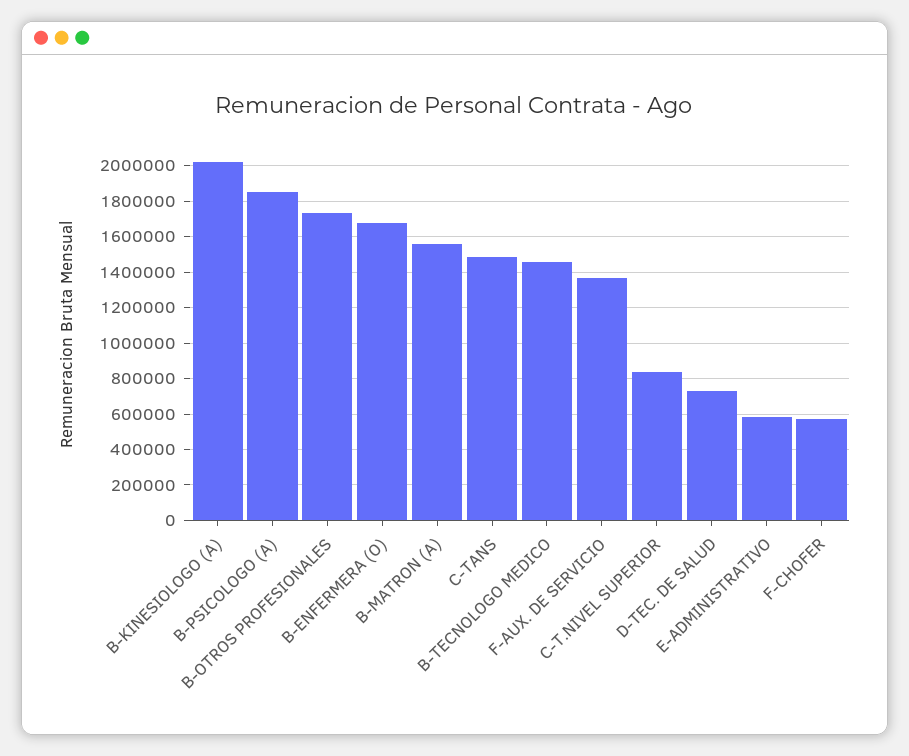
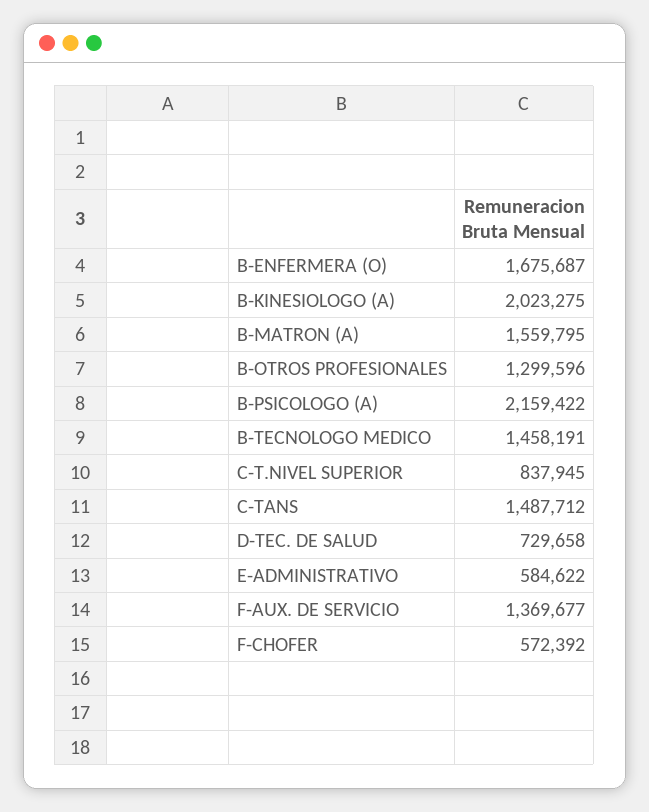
  {
    "B-KINESIOLOGO (A)": 2023275,
-   "B-PSICOLOGO (A)": 1850000,
+   "B-PSICOLOGO (A)": 2159422,
-   "B-OTROS PROFESIONALES": 1750000,
+   "B-OTROS PROFESIONALES": 1299596,
    "B-ENFERMERA (O)": 1675687,
    "B-MATRON (A)": 1559795,
    "C-TANS": 1487712,
    "B-TECNOLOGO MEDICO": 1458191,
    "F-AUX. DE SERVICIO": 1369677,
    "C-T.NIVEL SUPERIOR": 837945,
    "D-TEC. DE SALUD": 729658,
    "E-ADMINISTRATIVO": 584622,
    "F-CHOFER": 572392
  }

